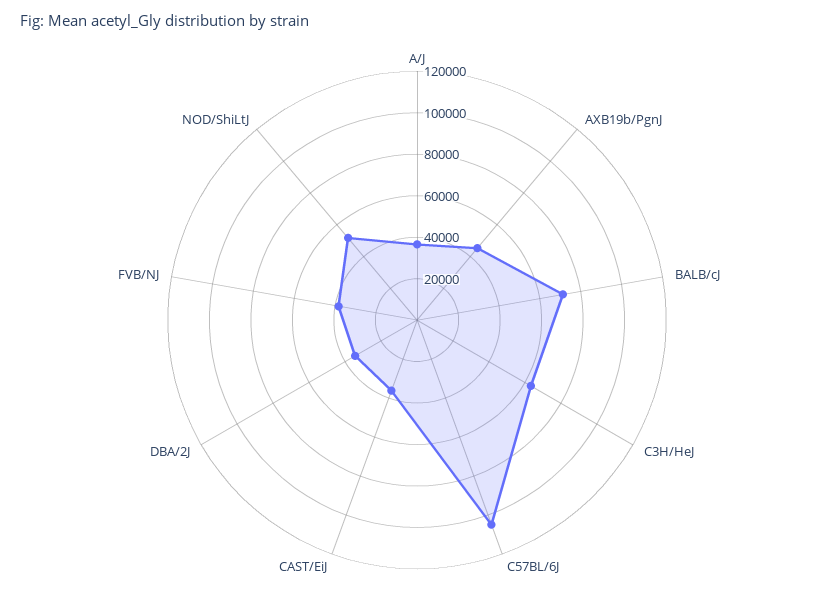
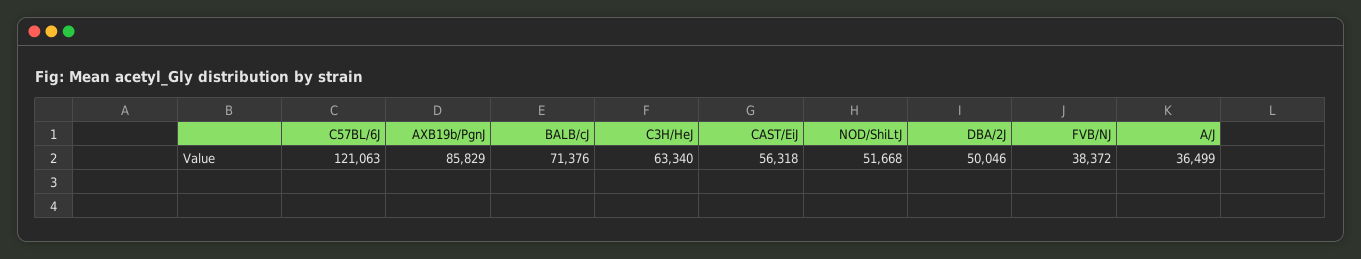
  {
    "A/J": 36499,
-   "AXB19b/PgnJ": 45000,
+   "AXB19b/PgnJ": 85829,
    "BALB/cJ": 71376,
    "C3H/HeJ": 63340,
-   "C57BL/6J": 105000,
+   "C57BL/6J": 121063,
-   "CAST/EiJ": 35000,
+   "CAST/EiJ": 56318,
-   "DBA/2J": 35000,
+   "DBA/2J": 50046,
    "FVB/NJ": 38372,
    "NOD/ShiLtJ": 51668
  }

